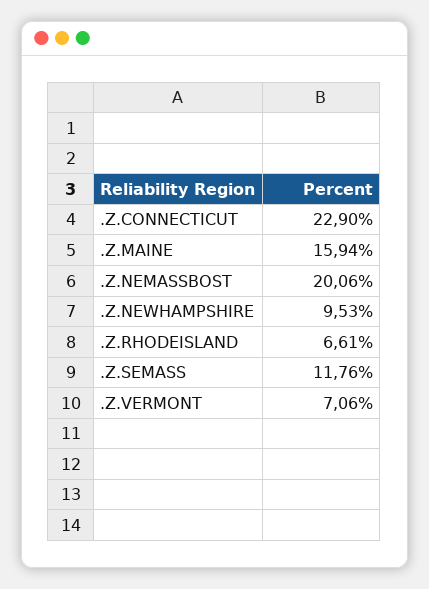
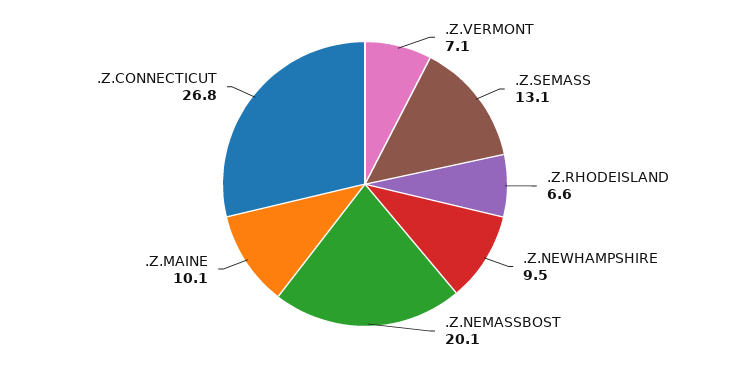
  {
-   ".Z.CONNECTICUT": 22.9,
+   ".Z.CONNECTICUT": 26.8,
-   ".Z.MAINE": 15.94,
+   ".Z.MAINE": 10.1,
    ".Z.NEMASSBOST": 20.06,
    ".Z.NEWHAMPSHIRE": 9.53,
    ".Z.RHODEISLAND": 6.61,
-   ".Z.SEMASS": 11.76,
+   ".Z.SEMASS": 13.1,
    ".Z.VERMONT": 7.06
  }

